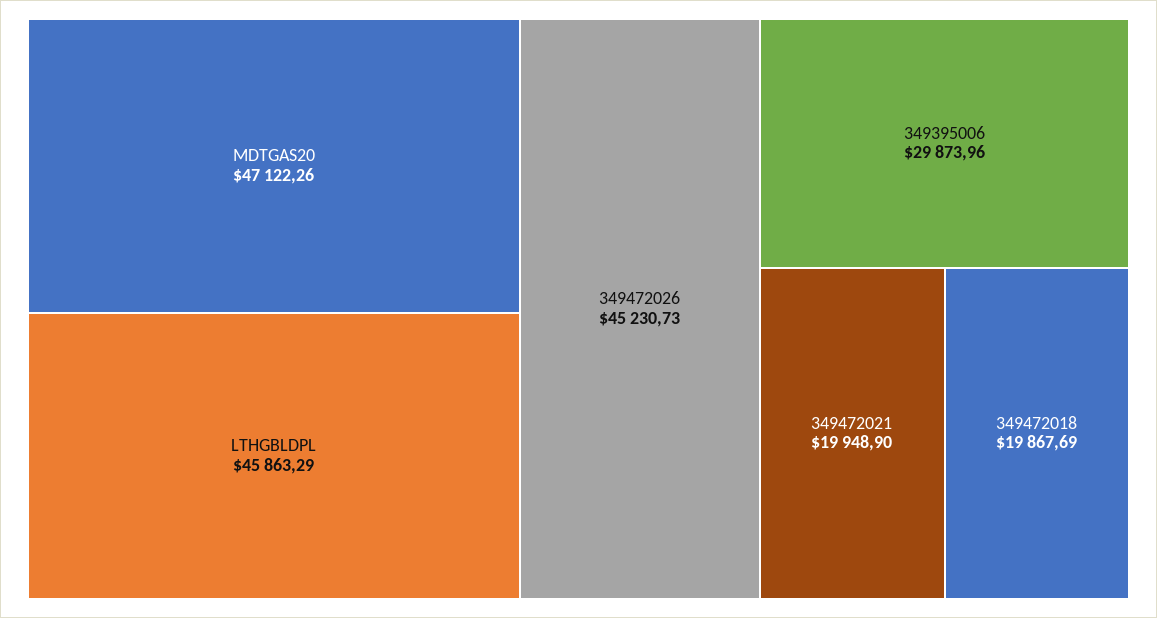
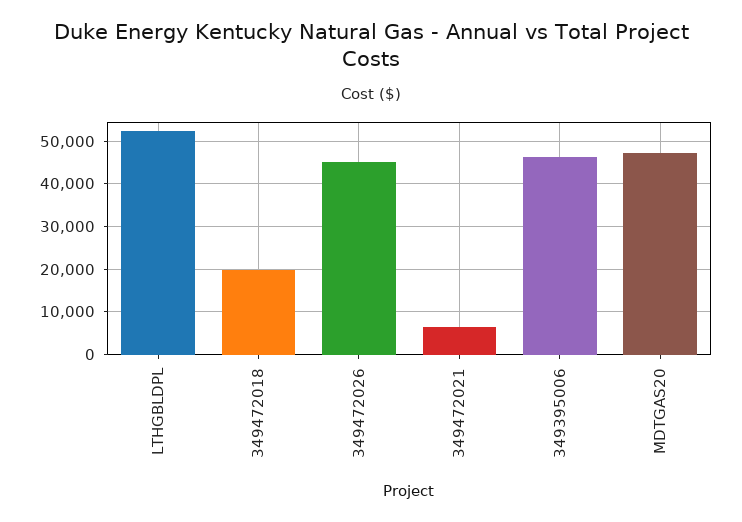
  {
    "MDTGAS20": 47122.26,
-   "LTHGBLDPL": 45863.29,
+   "LTHGBLDPL": 52000,
    "349472026": 45230.73,
-   "349395006": 29873.96,
+   "349395006": 46000,
-   "349472021": 19948.9,
+   "349472021": 6000,
    "349472018": 19867.69
  }

